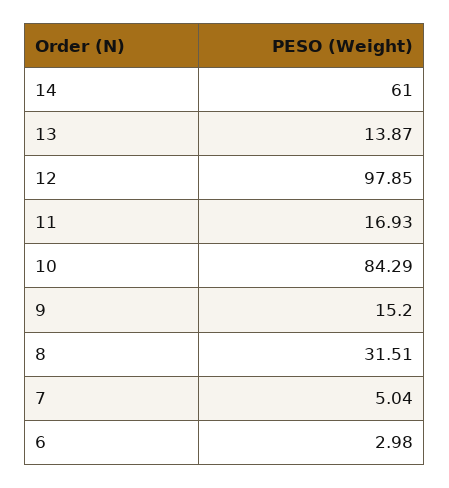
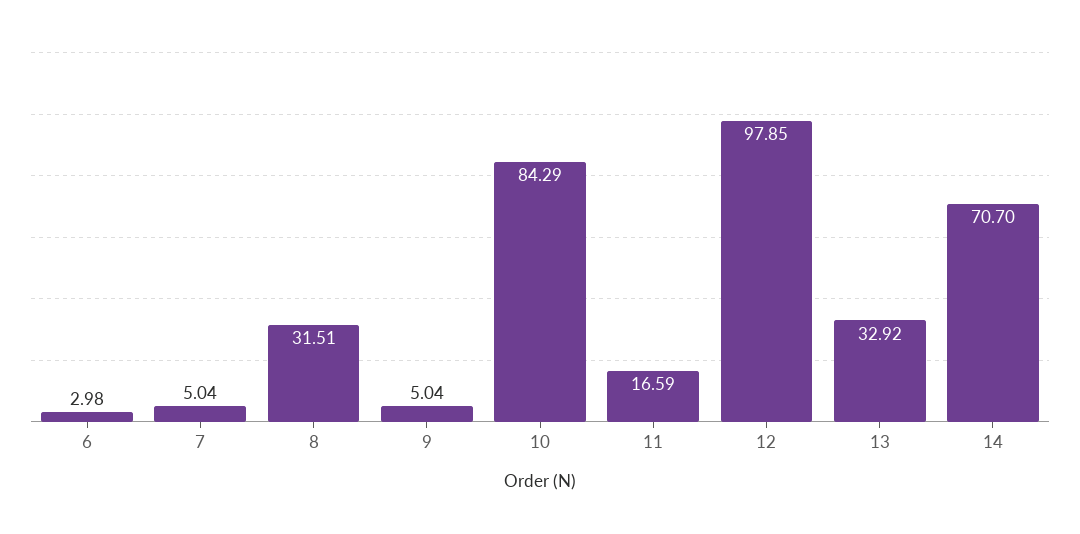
  {
-   "14": 61,
+   "14": 70.7,
-   "13": 13.87,
+   "13": 32.92,
    "12": 97.85,
-   "11": 16.93,
+   "11": 16.59,
    "10": 84.29,
-   "9": 15.2,
+   "9": 5.04,
    "8": 31.51,
    "7": 5.04,
    "6": 2.98
  }

